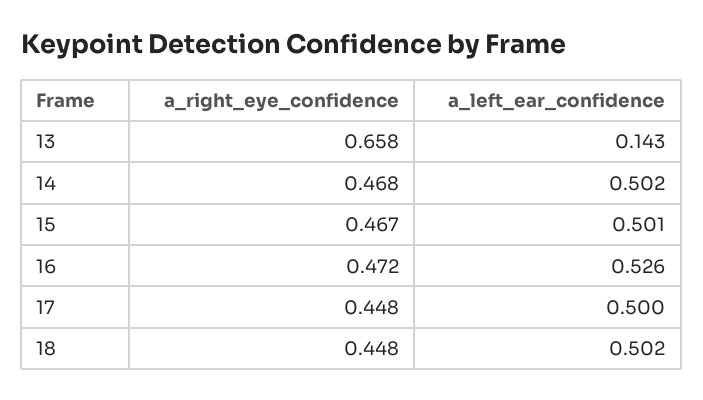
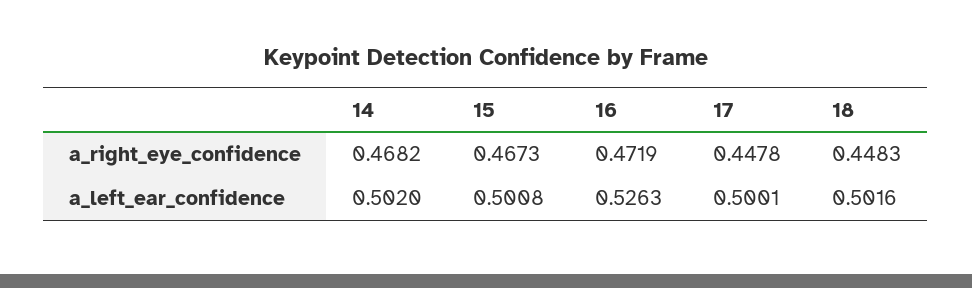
  {
    "a_right_eye_confidence": {
-     "13": 0.658,
      "14": 0.4682,
      "15": 0.4673,
      "16": 0.4719,
      "17": 0.4478,
      "18": 0.4483
    },
    "a_left_ear_confidence": {
-     "13": 0.143,
      "14": 0.502,
      "15": 0.5008,
      "16": 0.5263,
      "17": 0.5001,
      "18": 0.5016
    }
  }

